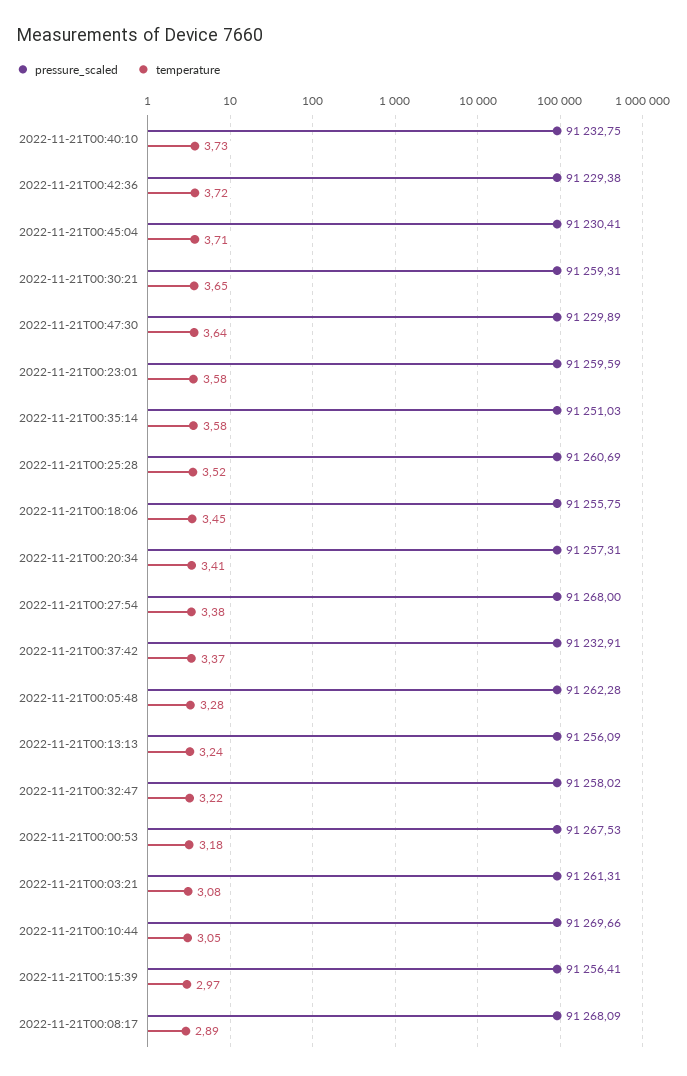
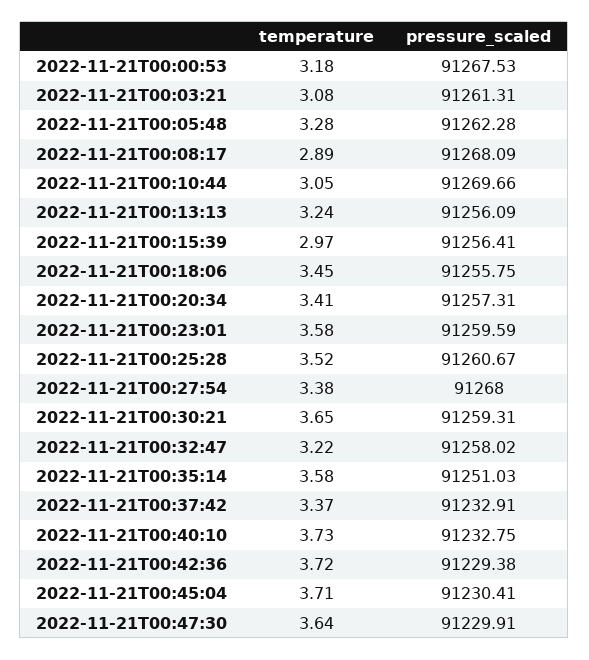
  {
    "pressure_scaled": {
      "2022-11-21T00:40:10": 91232.75,
      "2022-11-21T00:42:36": 91229.38,
      "2022-11-21T00:45:04": 91230.41,
      "2022-11-21T00:30:21": 91259.31,
-     "2022-11-21T00:47:30": 91229.89,
+     "2022-11-21T00:47:30": 91229.91,
      "2022-11-21T00:23:01": 91259.59,
      "2022-11-21T00:35:14": 91251.03,
-     "2022-11-21T00:25:28": 91260.69,
+     "2022-11-21T00:25:28": 91260.67,
      "2022-11-21T00:18:06": 91255.75,
      "2022-11-21T00:20:34": 91257.31,
      "2022-11-21T00:27:54": 91268,
      "2022-11-21T00:37:42": 91232.91,
      "2022-11-21T00:05:48": 91262.28,
      "2022-11-21T00:13:13": 91256.09,
      "2022-11-21T00:32:47": 91258.02,
      "2022-11-21T00:00:53": 91267.53,
      "2022-11-21T00:03:21": 91261.31,
      "2022-11-21T00:10:44": 91269.66,
      "2022-11-21T00:15:39": 91256.41,
      "2022-11-21T00:08:17": 91268.09
    },
    "temperature": {
      "2022-11-21T00:40:10": 3.73,
      "2022-11-21T00:42:36": 3.72,
      "2022-11-21T00:45:04": 3.71,
      "2022-11-21T00:30:21": 3.65,
      "2022-11-21T00:47:30": 3.64,
      "2022-11-21T00:23:01": 3.58,
      "2022-11-21T00:35:14": 3.58,
      "2022-11-21T00:25:28": 3.52,
      "2022-11-21T00:18:06": 3.45,
      "2022-11-21T00:20:34": 3.41,
      "2022-11-21T00:27:54": 3.38,
      "2022-11-21T00:37:42": 3.37,
      "2022-11-21T00:05:48": 3.28,
      "2022-11-21T00:13:13": 3.24,
      "2022-11-21T00:32:47": 3.22,
      "2022-11-21T00:00:53": 3.18,
      "2022-11-21T00:03:21": 3.08,
      "2022-11-21T00:10:44": 3.05,
      "2022-11-21T00:15:39": 2.97,
      "2022-11-21T00:08:17": 2.89
    }
  }

